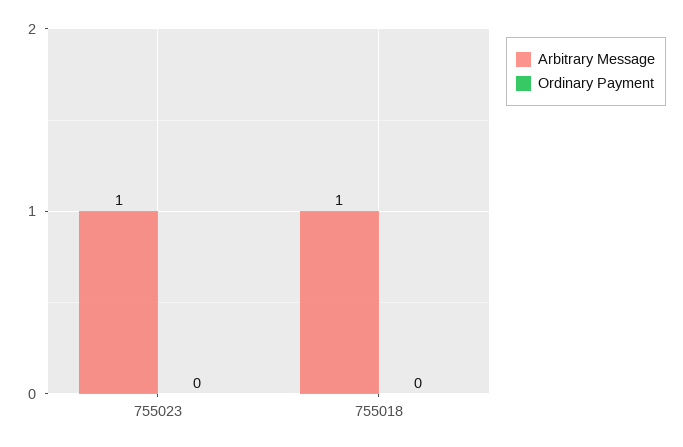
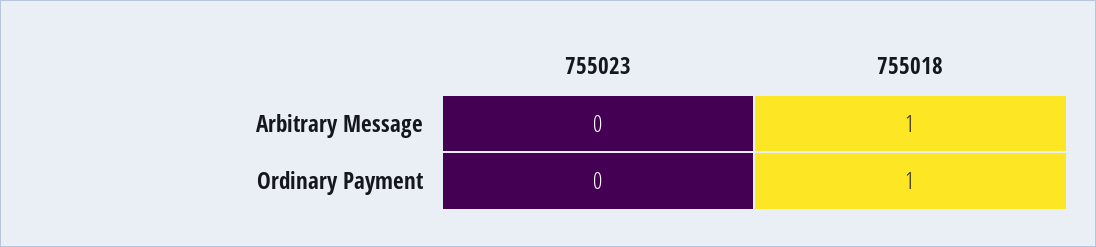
  {
    "Arbitrary Message": {
-     "755023": 1,
+     "755023": 0,
      "755018": 1
    },
    "Ordinary Payment": {
      "755023": 0,
-     "755018": 0
+     "755018": 1
    }
  }

